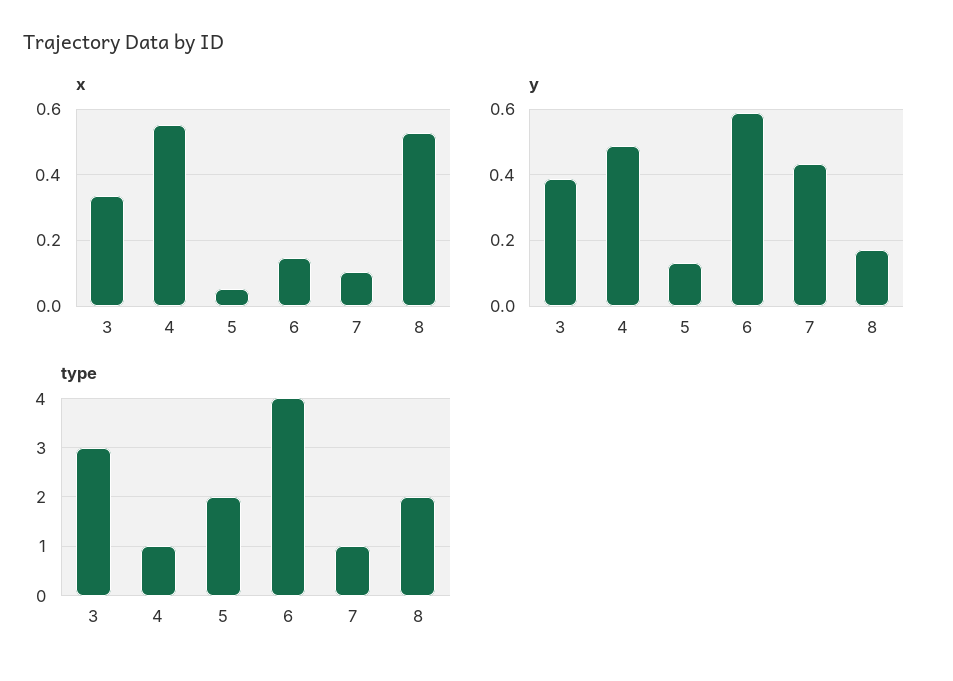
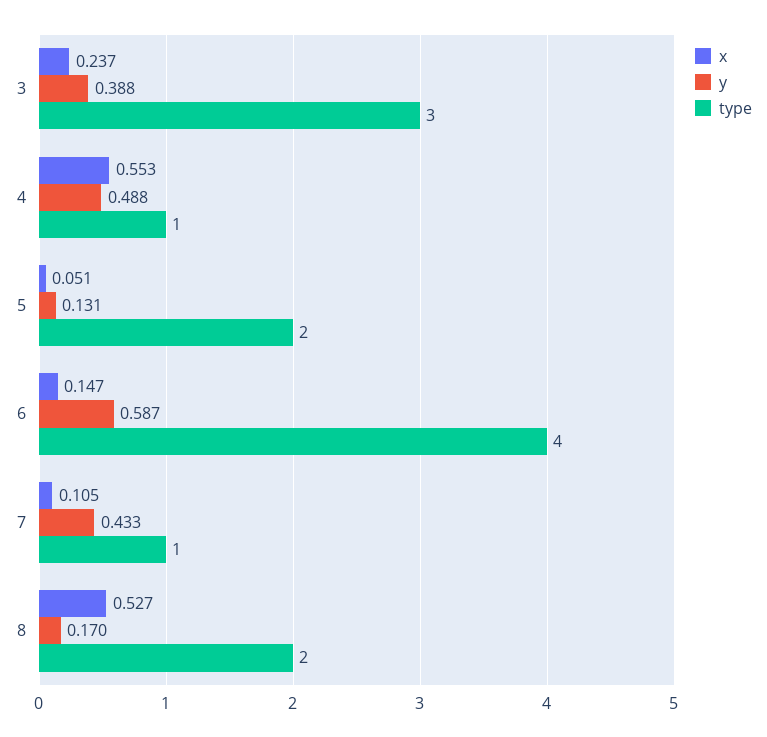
  {
    "x": {
-     "3": 0.34,
+     "3": 0.237,
      "4": 0.553,
      "5": 0.051,
      "6": 0.147,
      "7": 0.105,
      "8": 0.527
    },
    "y": {
      "3": 0.388,
      "4": 0.488,
      "5": 0.131,
      "6": 0.587,
      "7": 0.433,
      "8": 0.17
    },
    "type": {
      "3": 3,
      "4": 1,
      "5": 2,
      "6": 4,
      "7": 1,
      "8": 2
    }
  }

